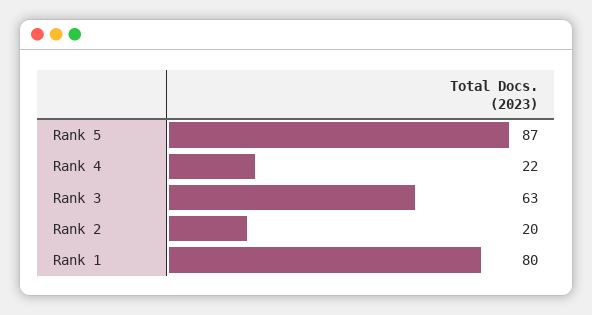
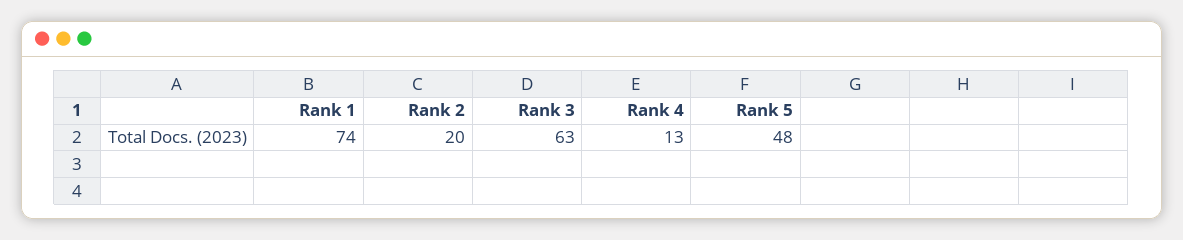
  {
-   "Rank 5": 87,
+   "Rank 5": 48,
-   "Rank 4": 22,
+   "Rank 4": 13,
    "Rank 3": 63,
    "Rank 2": 20,
-   "Rank 1": 80
+   "Rank 1": 74
  }

